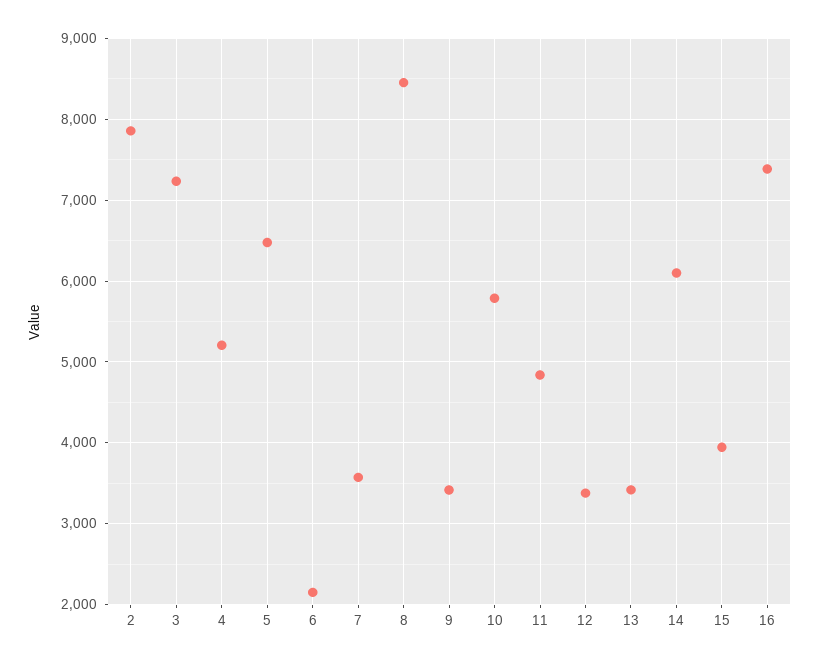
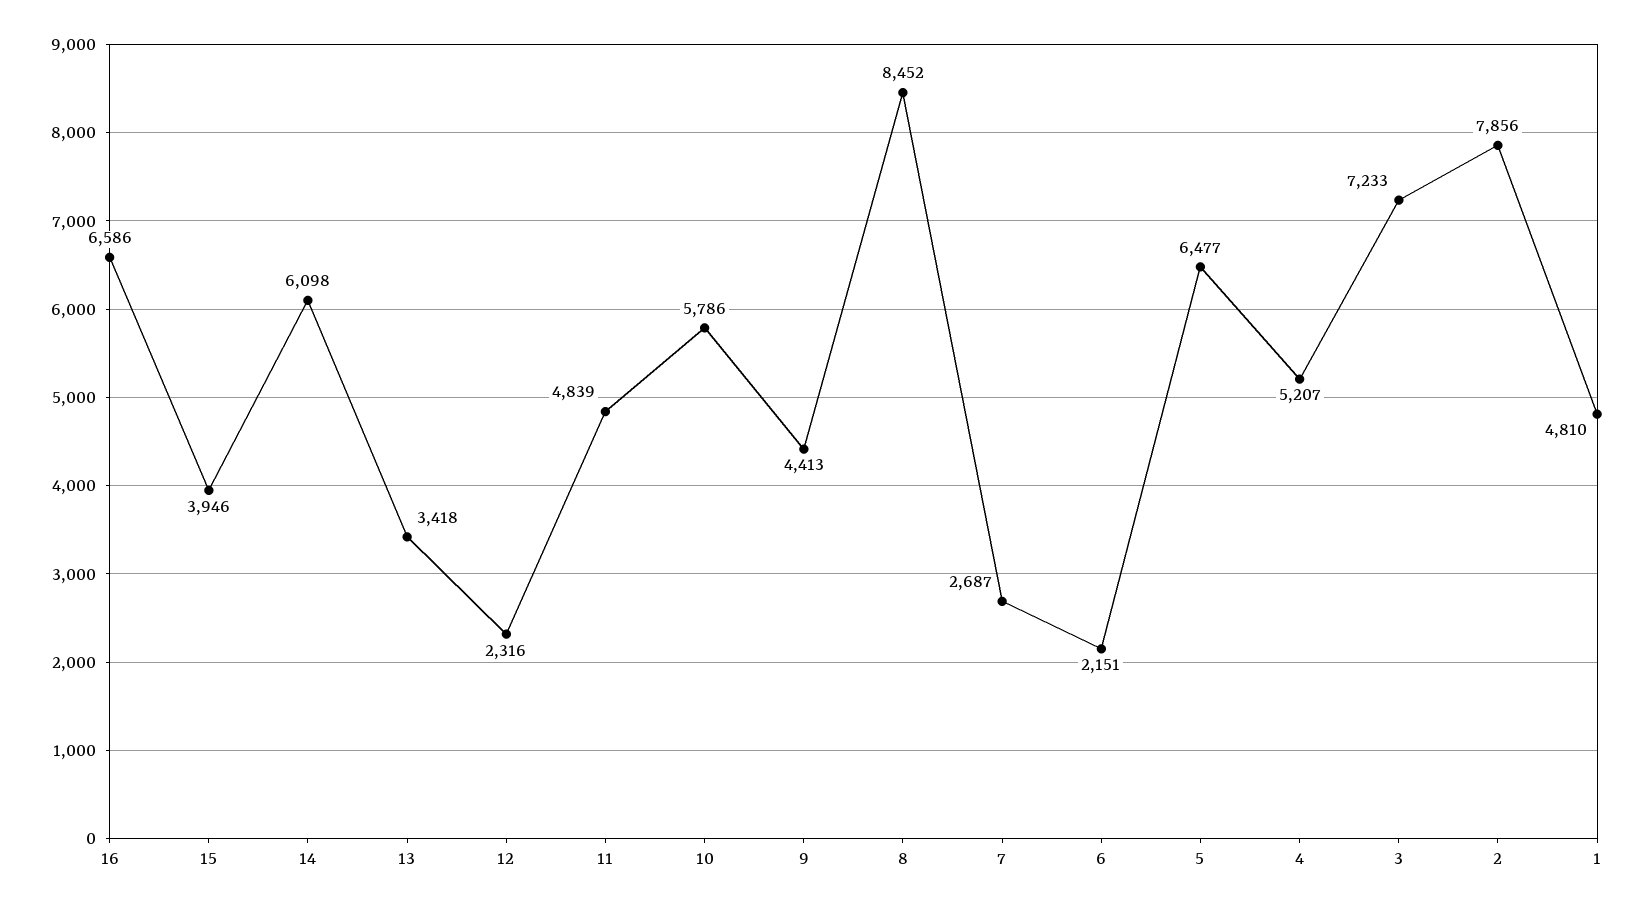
  {
    "2": 7856,
    "3": 7233,
    "4": 5207,
    "5": 6477,
    "6": 2151,
-   "7": 3600,
+   "7": 2687,
    "8": 8452,
-   "9": 3400,
+   "9": 4413,
    "10": 5786,
    "11": 4839,
-   "12": 3400,
+   "12": 2316,
    "13": 3418,
    "14": 6098,
    "15": 3946,
-   "16": 7400
+   "16": 6586,
+   "1": 4810
  }

